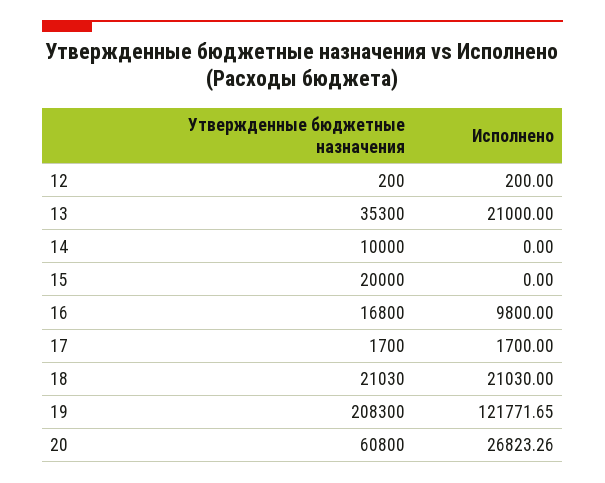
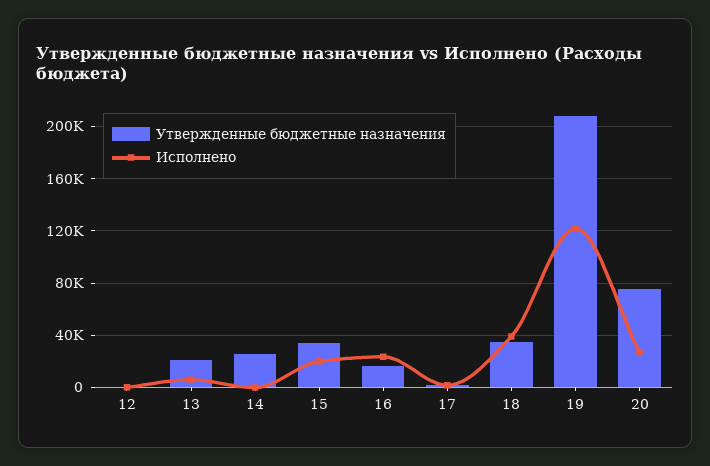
  {
    "Утвержденные бюджетные назначения": {
      "12": 200,
-     "13": 35300,
+     "13": 20000,
-     "14": 10000,
+     "14": 25000,
-     "15": 20000,
+     "15": 35000,
      "16": 16800,
      "17": 1700,
-     "18": 21030,
+     "18": 35000,
      "19": 208300,
-     "20": 60800
+     "20": 75000
    },
    "Исполнено": {
      "12": 200,
-     "13": 21000,
+     "13": 5000,
      "14": 0,
-     "15": 0,
+     "15": 20000,
-     "16": 9800,
+     "16": 25000,
      "17": 1700,
-     "18": 21030,
+     "18": 40000,
      "19": 121771.65,
      "20": 26823.26
    }
  }

